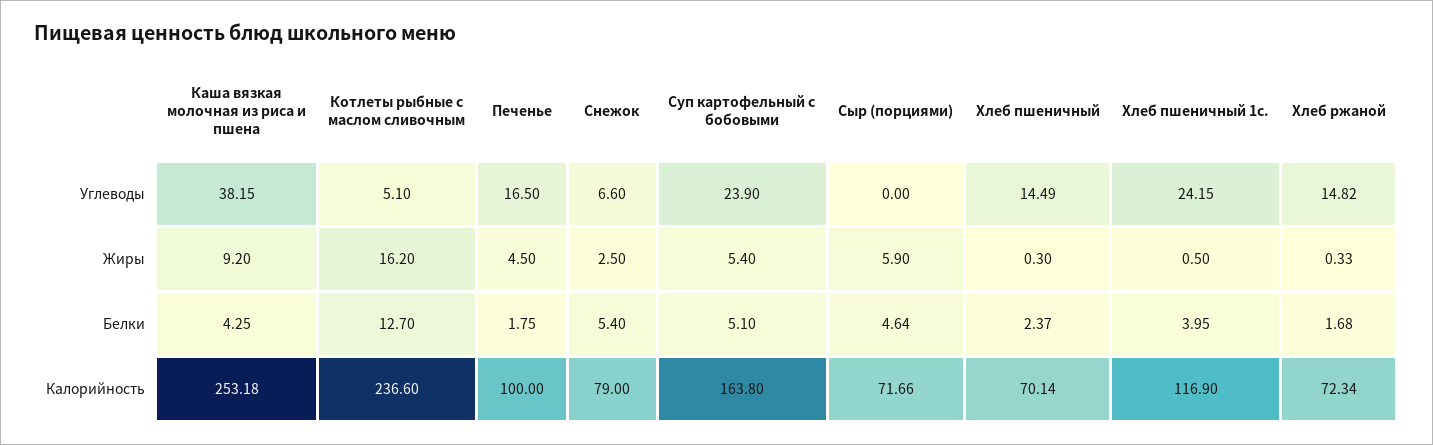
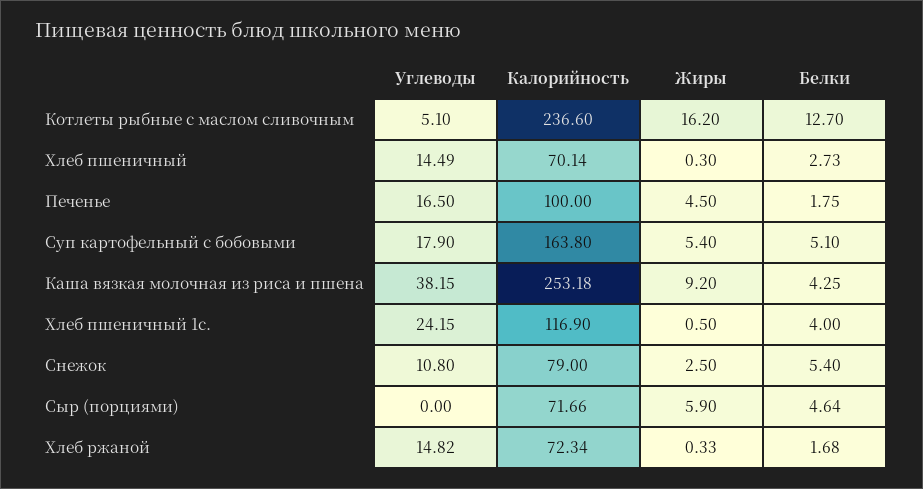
  {
    "Каша вязкая молочная из риса и пшена": {
      "Углеводы": 38.15,
      "Жиры": 9.2,
      "Белки": 4.25,
      "Калорийность": 253.18
    },
    "Котлеты рыбные с маслом сливочным": {
      "Углеводы": 5.1,
      "Жиры": 16.2,
      "Белки": 12.7,
      "Калорийность": 236.6
    },
    "Печенье": {
      "Углеводы": 16.5,
      "Жиры": 4.5,
      "Белки": 1.75,
      "Калорийность": 100
    },
    "Снежок": {
-     "Углеводы": 6.6,
+     "Углеводы": 10.8,
      "Жиры": 2.5,
      "Белки": 5.4,
      "Калорийность": 79
    },
    "Суп картофельный с бобовыми": {
-     "Углеводы": 23.9,
+     "Углеводы": 17.9,
      "Жиры": 5.4,
      "Белки": 5.1,
      "Калорийность": 163.8
    },
    "Сыр (порциями)": {
      "Углеводы": 0,
      "Жиры": 5.9,
      "Белки": 4.64,
      "Калорийность": 71.66
    },
    "Хлеб пшеничный": {
      "Углеводы": 14.49,
      "Жиры": 0.3,
-     "Белки": 2.37,
+     "Белки": 2.73,
      "Калорийность": 70.14
    },
    "Хлеб пшеничный 1с.": {
      "Углеводы": 24.15,
      "Жиры": 0.5,
-     "Белки": 3.95,
+     "Белки": 4,
      "Калорийность": 116.9
    },
    "Хлеб ржаной": {
      "Углеводы": 14.82,
      "Жиры": 0.33,
      "Белки": 1.68,
      "Калорийность": 72.34
    }
  }

